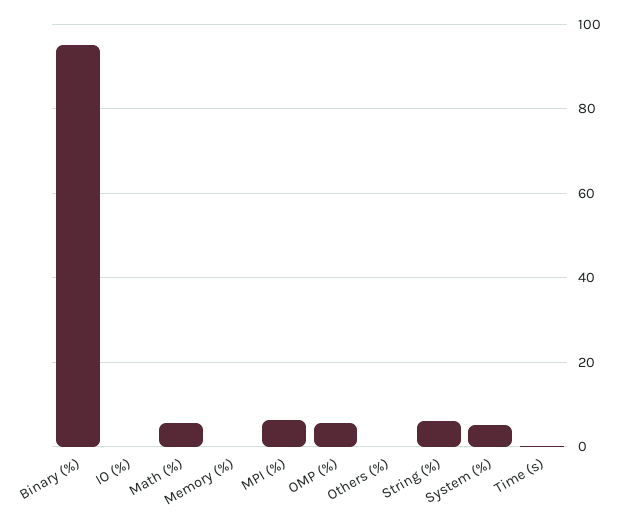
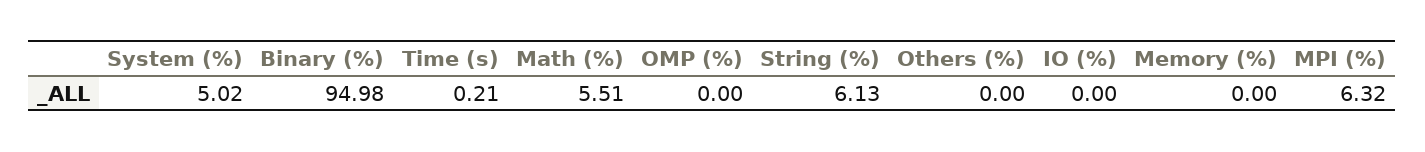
  {
    "Binary (%)": 94.98,
    "IO (%)": 0,
    "Math (%)": 5.51,
    "Memory (%)": 0,
    "MPI (%)": 6.32,
-   "OMP (%)": 6,
+   "OMP (%)": 0,
    "Others (%)": 0,
    "String (%)": 6.13,
    "System (%)": 5.02,
    "Time (s)": 0.21
  }

